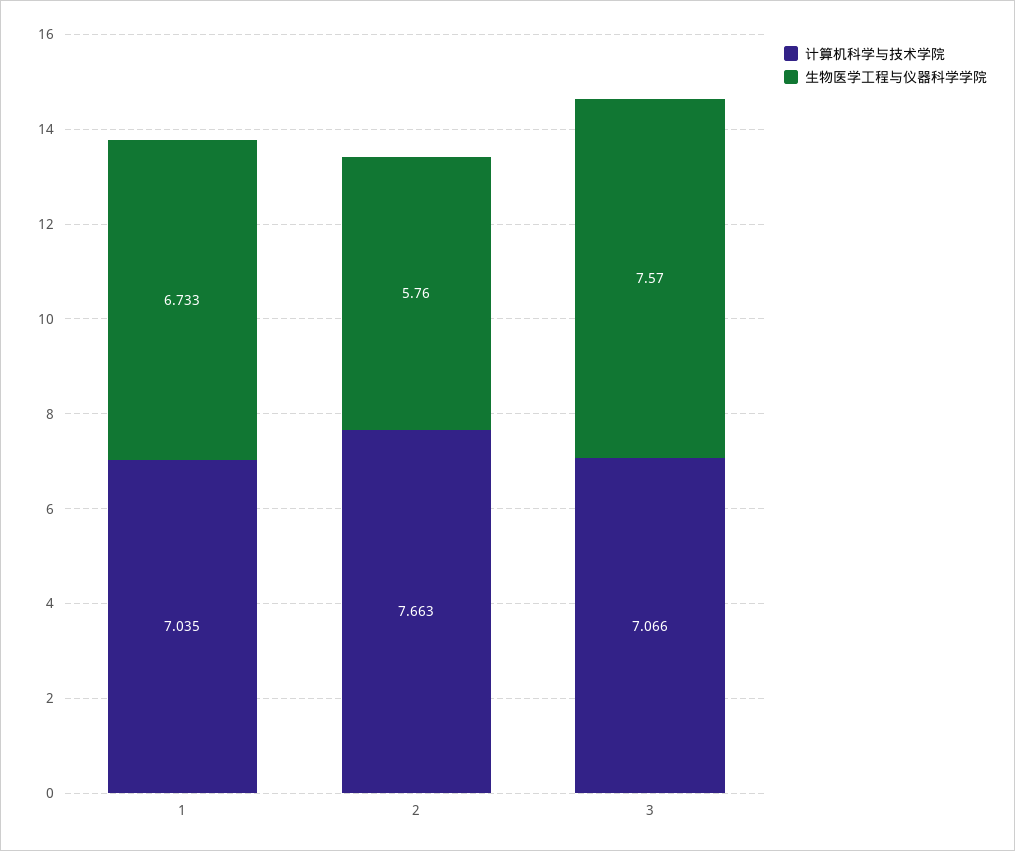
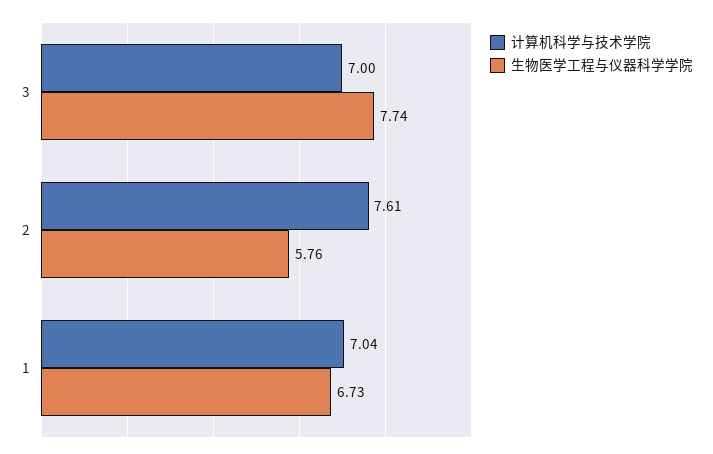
  {
    "计算机科学与技术学院": {
      "1": 7.035,
-     "2": 7.663,
+     "2": 7.61,
-     "3": 7.066
+     "3": 7
    },
    "生物医学工程与仪器科学学院": {
      "1": 6.733,
      "2": 5.76,
-     "3": 7.57
+     "3": 7.74
    }
  }

